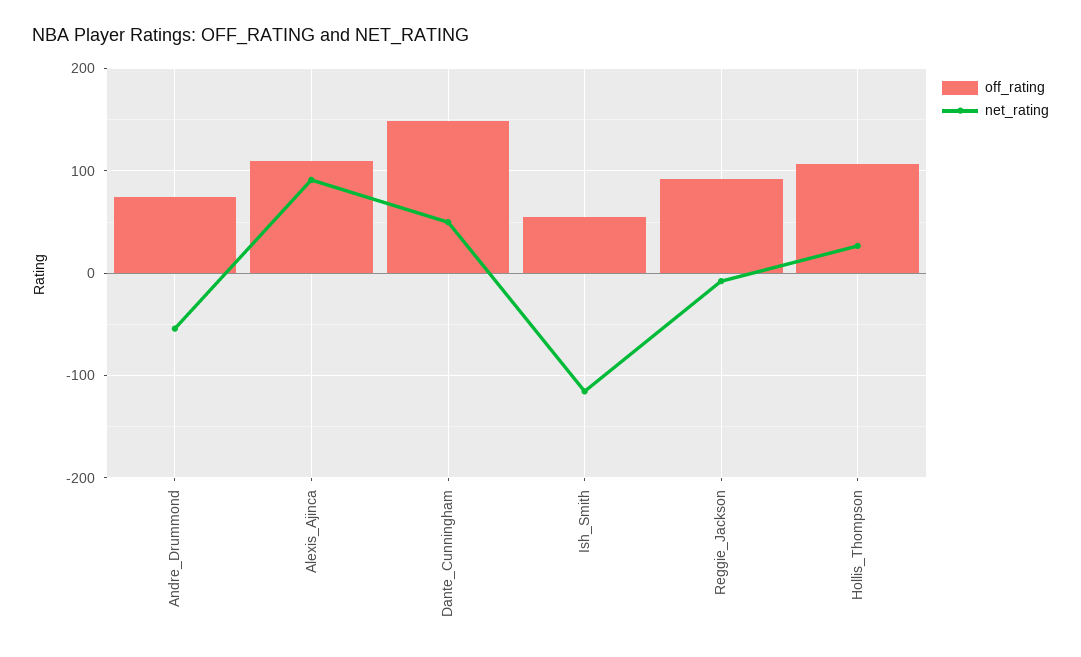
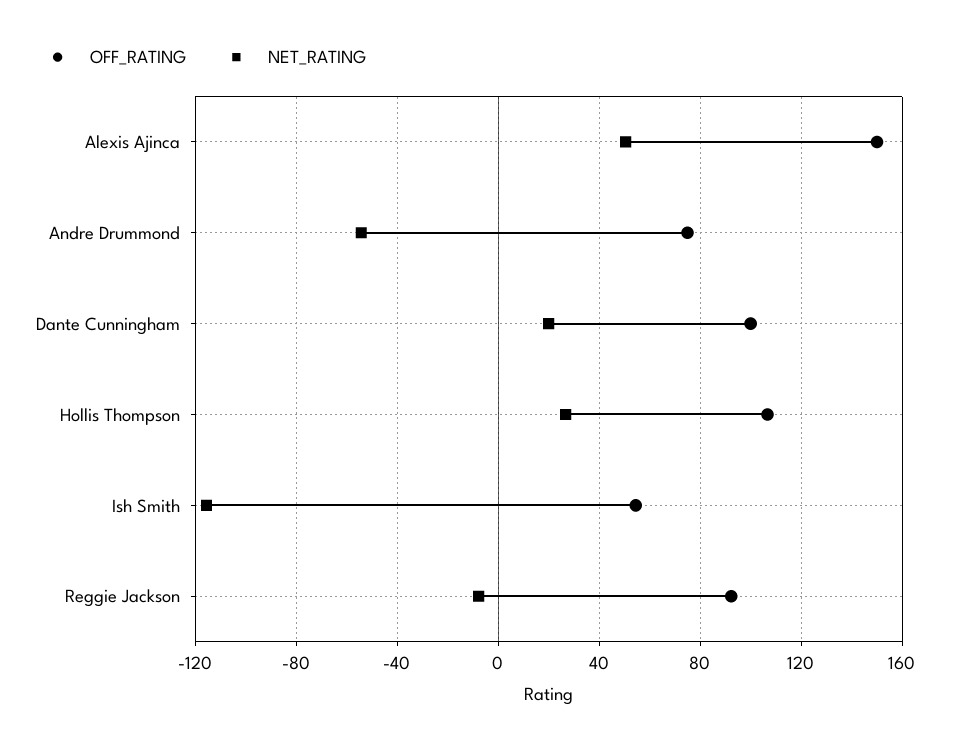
  {
    "off_rating": {
      "Andre_Drummond": 75,
-     "Alexis_Ajinca": 110,
+     "Alexis_Ajinca": 150,
-     "Dante_Cunningham": 150,
+     "Dante_Cunningham": 100,
      "Ish_Smith": 55,
      "Reggie_Jackson": 90,
      "Hollis_Thompson": 105
    },
    "net_rating": {
      "Andre_Drummond": -55,
-     "Alexis_Ajinca": 90,
+     "Alexis_Ajinca": 50,
-     "Dante_Cunningham": 50,
+     "Dante_Cunningham": 20,
      "Ish_Smith": -115,
      "Reggie_Jackson": -10,
      "Hollis_Thompson": 25
    }
  }

